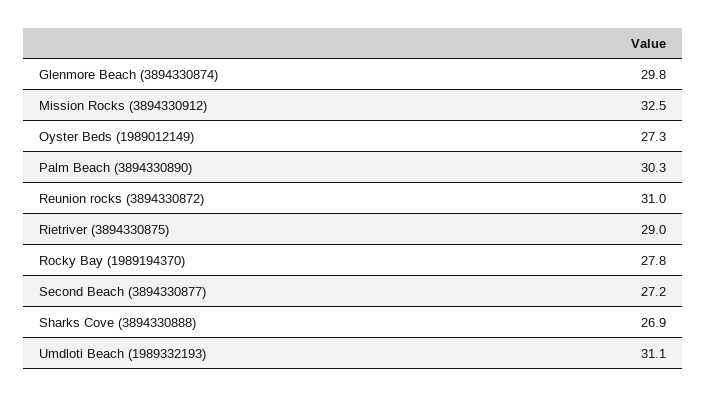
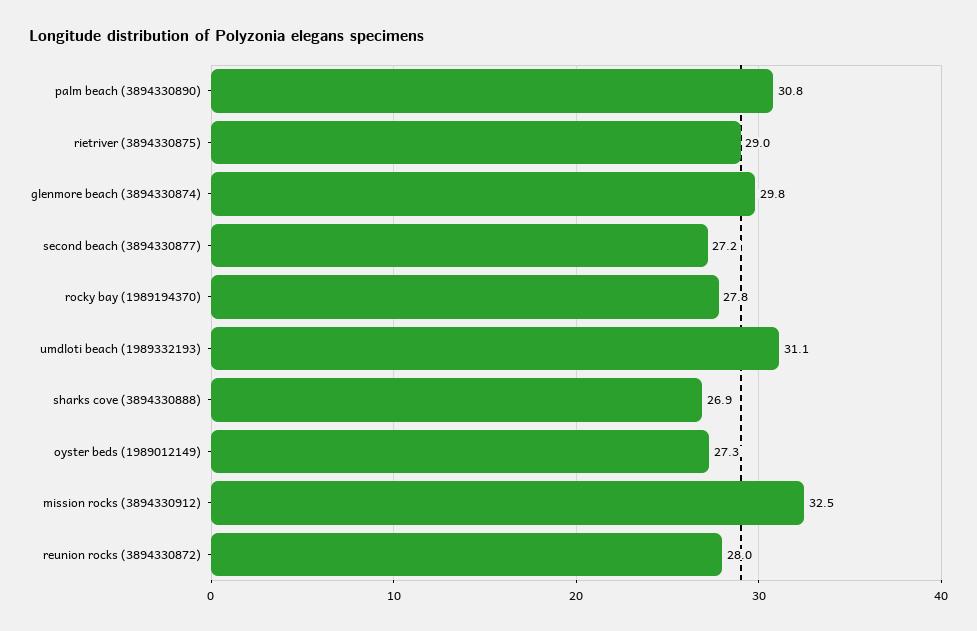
  {
    "Glenmore Beach (3894330874)": 29.8,
    "Mission Rocks (3894330912)": 32.5,
    "Oyster Beds (1989012149)": 27.3,
-   "Palm Beach (3894330890)": 30.3,
+   "Palm Beach (3894330890)": 30.8,
-   "Reunion rocks (3894330872)": 31,
+   "Reunion rocks (3894330872)": 28,
    "Rietriver (3894330875)": 29,
    "Rocky Bay (1989194370)": 27.8,
    "Second Beach (3894330877)": 27.2,
    "Sharks Cove (3894330888)": 26.9,
    "Umdloti Beach (1989332193)": 31.1
  }

